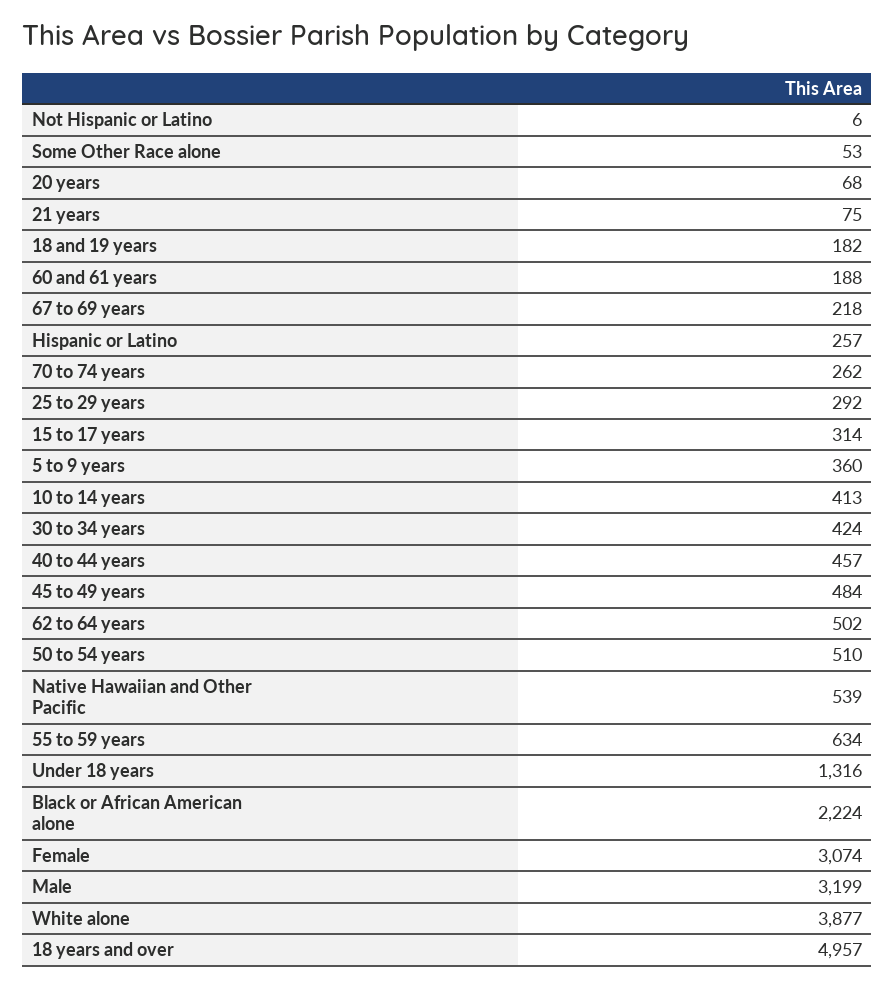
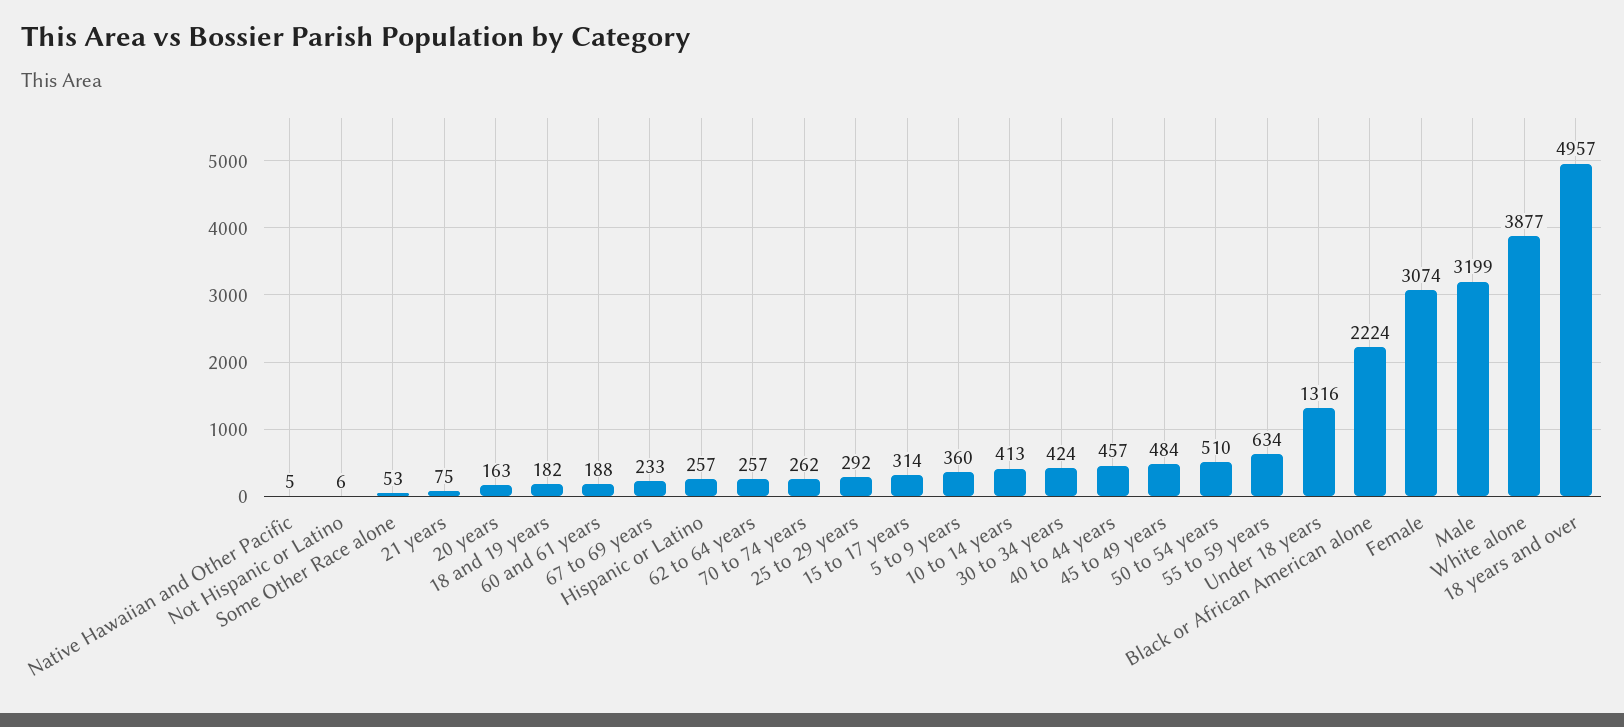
  {
    "Not Hispanic or Latino": 6,
    "Some Other Race alone": 53,
-   "20 years": 68,
+   "20 years": 163,
    "21 years": 75,
    "18 and 19 years": 182,
    "60 and 61 years": 188,
-   "67 to 69 years": 218,
+   "67 to 69 years": 233,
    "Hispanic or Latino": 257,
    "70 to 74 years": 262,
    "25 to 29 years": 292,
    "15 to 17 years": 314,
    "5 to 9 years": 360,
    "10 to 14 years": 413,
    "30 to 34 years": 424,
    "40 to 44 years": 457,
    "45 to 49 years": 484,
-   "62 to 64 years": 502,
+   "62 to 64 years": 257,
    "50 to 54 years": 510,
-   "Native Hawaiian and Other Pacific": 539,
+   "Native Hawaiian and Other Pacific": 5,
    "55 to 59 years": 634,
    "Under 18 years": 1316,
    "Black or African American alone": 2224,
    "Female": 3074,
    "Male": 3199,
    "White alone": 3877,
    "18 years and over": 4957
  }

